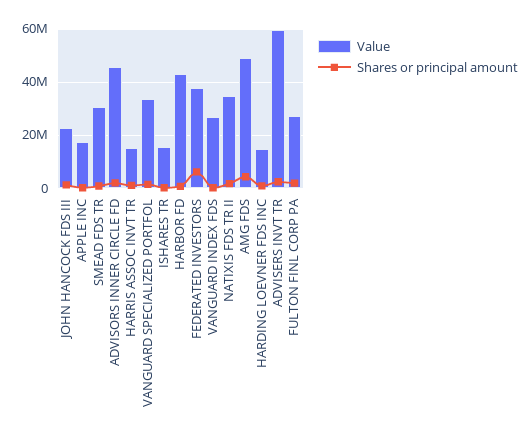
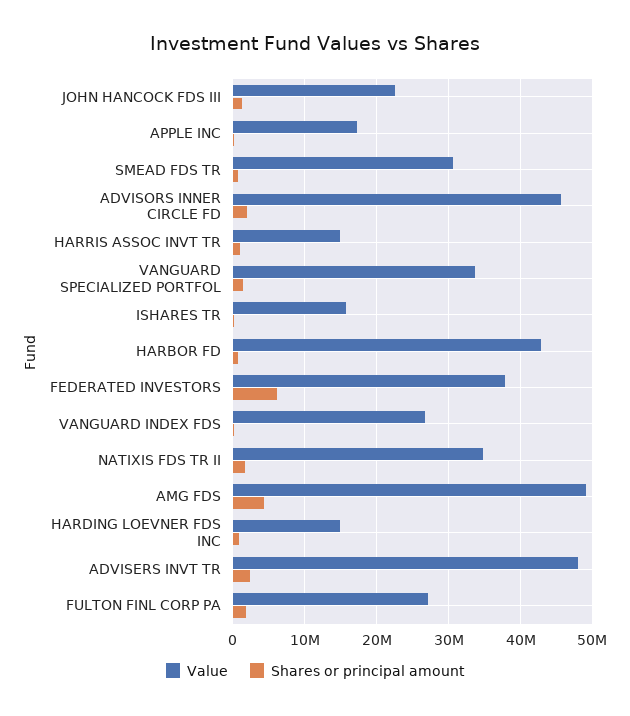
  {
    "Value": {
      "JOHN HANCOCK FDS III": 23000000,
      "APPLE INC": 17000000,
      "SMEAD FDS TR": 31000000,
      "ADVISORS INNER CIRCLE FD": 46000000,
      "HARRIS ASSOC INVT TR": 15000000,
      "VANGUARD SPECIALIZED PORTFOL": 34000000,
      "ISHARES TR": 16000000,
      "HARBOR FD": 43000000,
      "FEDERATED INVESTORS": 38000000,
      "VANGUARD INDEX FDS": 27000000,
      "NATIXIS FDS TR II": 35000000,
      "AMG FDS": 49000000,
      "HARDING LOEVNER FDS INC": 15000000,
-     "ADVISERS INVT TR": 60000000,
+     "ADVISERS INVT TR": 48000000,
      "FULTON FINL CORP PA": 27000000
    },
    "Shares or principal amount": {
      "JOHN HANCOCK FDS III": 1000000,
      "APPLE INC": 0,
      "SMEAD FDS TR": 1000000,
      "ADVISORS INNER CIRCLE FD": 2000000,
      "HARRIS ASSOC INVT TR": 1000000,
      "VANGUARD SPECIALIZED PORTFOL": 1000000,
      "ISHARES TR": 0,
      "HARBOR FD": 1000000,
      "FEDERATED INVESTORS": 6000000,
      "VANGUARD INDEX FDS": 0,
      "NATIXIS FDS TR II": 2000000,
      "AMG FDS": 4000000,
      "HARDING LOEVNER FDS INC": 1000000,
      "ADVISERS INVT TR": 2000000,
      "FULTON FINL CORP PA": 2000000
    }
  }

